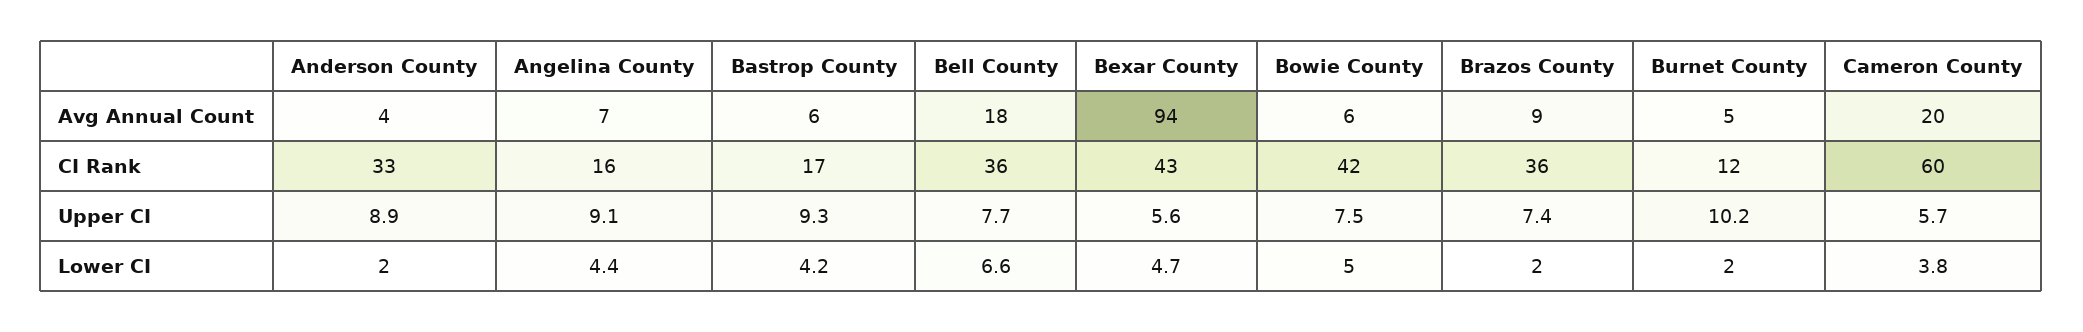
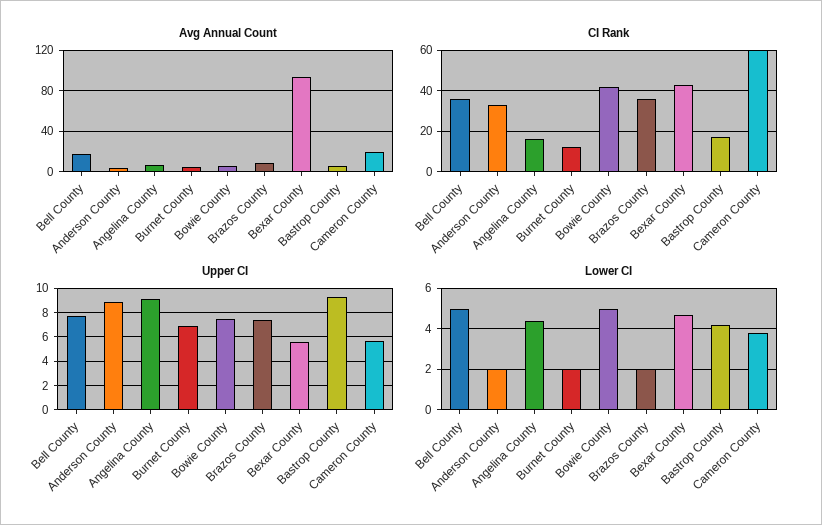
  {
    "Avg Annual Count": {
      "Anderson County": 4,
      "Angelina County": 7,
      "Bastrop County": 6,
      "Bell County": 18,
      "Bexar County": 94,
      "Bowie County": 6,
      "Brazos County": 9,
      "Burnet County": 5,
      "Cameron County": 20
    },
    "CI Rank": {
      "Anderson County": 33,
      "Angelina County": 16,
      "Bastrop County": 17,
      "Bell County": 36,
      "Bexar County": 43,
      "Bowie County": 42,
      "Brazos County": 36,
      "Burnet County": 12,
      "Cameron County": 60
    },
    "Upper CI": {
      "Anderson County": 8.9,
      "Angelina County": 9.1,
      "Bastrop County": 9.3,
      "Bell County": 7.7,
      "Bexar County": 5.6,
      "Bowie County": 7.5,
      "Brazos County": 7.4,
-     "Burnet County": 10.2,
+     "Burnet County": 7,
      "Cameron County": 5.7
    },
    "Lower CI": {
      "Anderson County": 2,
      "Angelina County": 4.4,
      "Bastrop County": 4.2,
-     "Bell County": 6.6,
+     "Bell County": 5,
      "Bexar County": 4.7,
      "Bowie County": 5,
      "Brazos County": 2,
      "Burnet County": 2,
      "Cameron County": 3.8
    }
  }

